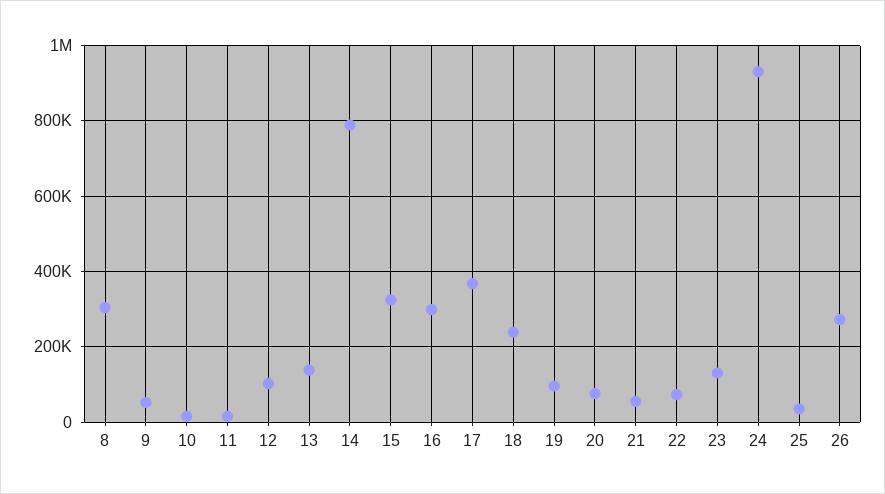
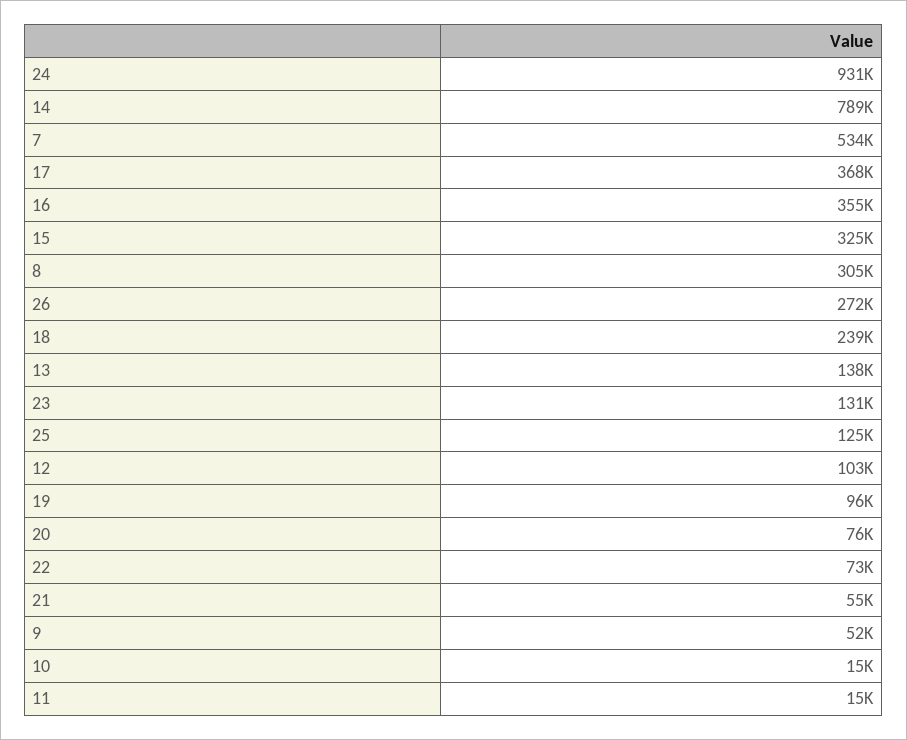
  {
    "8": 305000,
    "9": 52000,
    "10": 15000,
    "11": 15000,
    "12": 103000,
    "13": 138000,
    "14": 789000,
    "15": 325000,
-   "16": 300000,
+   "16": 355000,
    "17": 368000,
    "18": 239000,
    "19": 96000,
    "20": 76000,
    "21": 55000,
    "22": 73000,
    "23": 131000,
    "24": 931000,
-   "25": 40000,
+   "25": 125000,
-   "26": 272000
+   "26": 272000,
+   "7": 534000
  }

